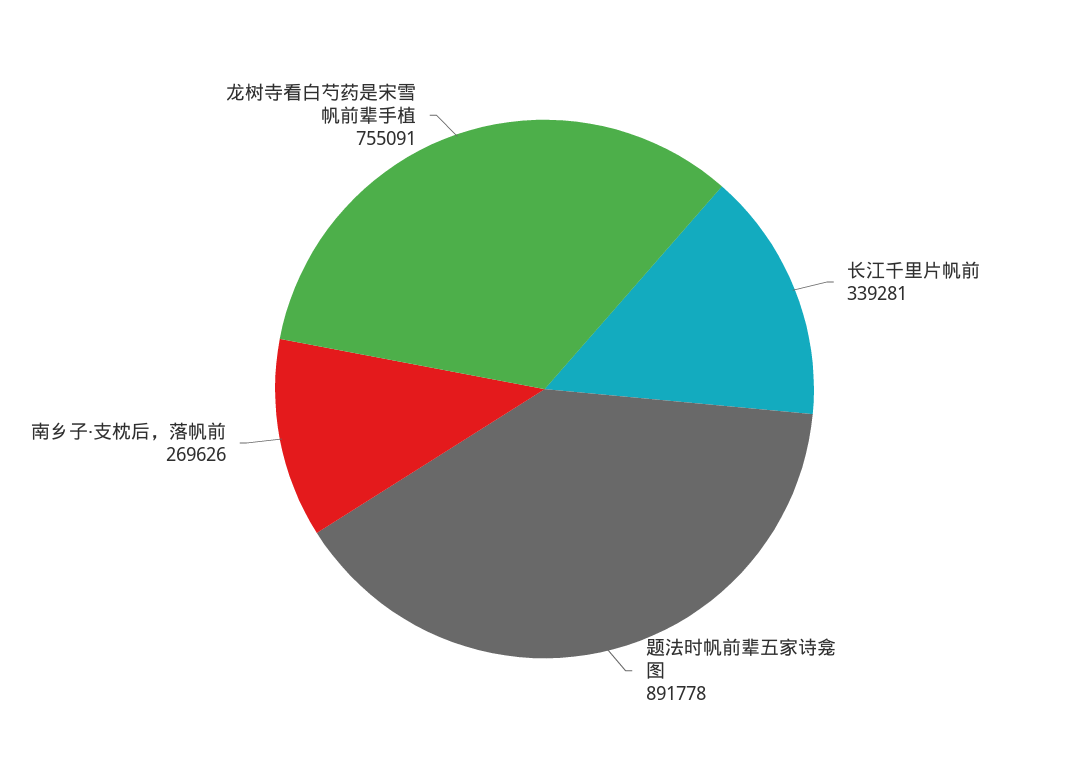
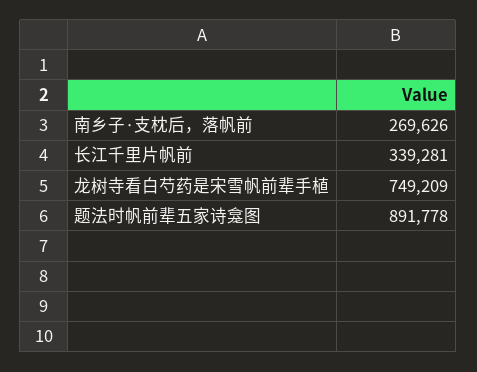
  {
    "长江千里片帆前": 339281,
    "题法时帆前辈五家诗龛图": 891778,
    "南乡子·支枕后，落帆前": 269626,
-   "龙树寺看白芍药是宋雪帆前辈手植": 755091
+   "龙树寺看白芍药是宋雪帆前辈手植": 749209
  }

